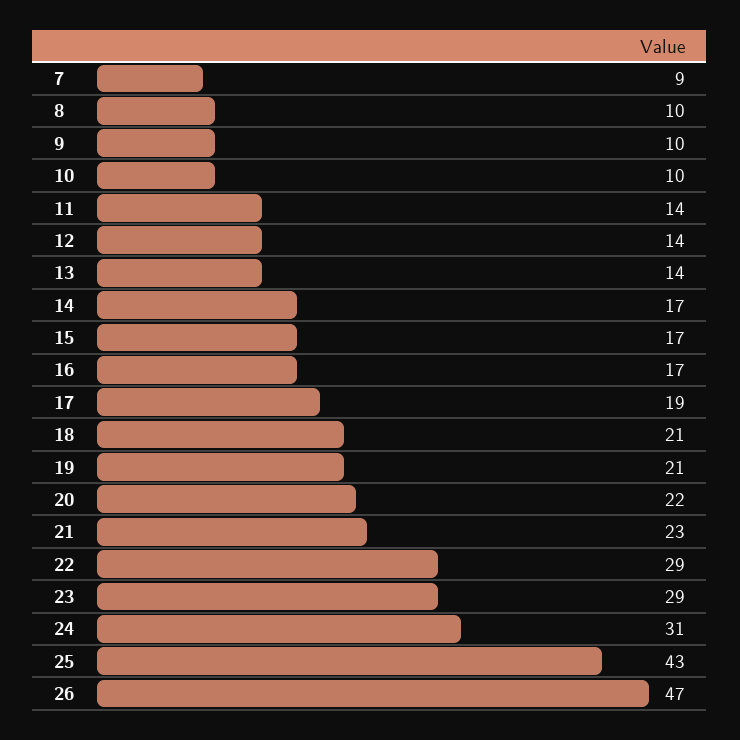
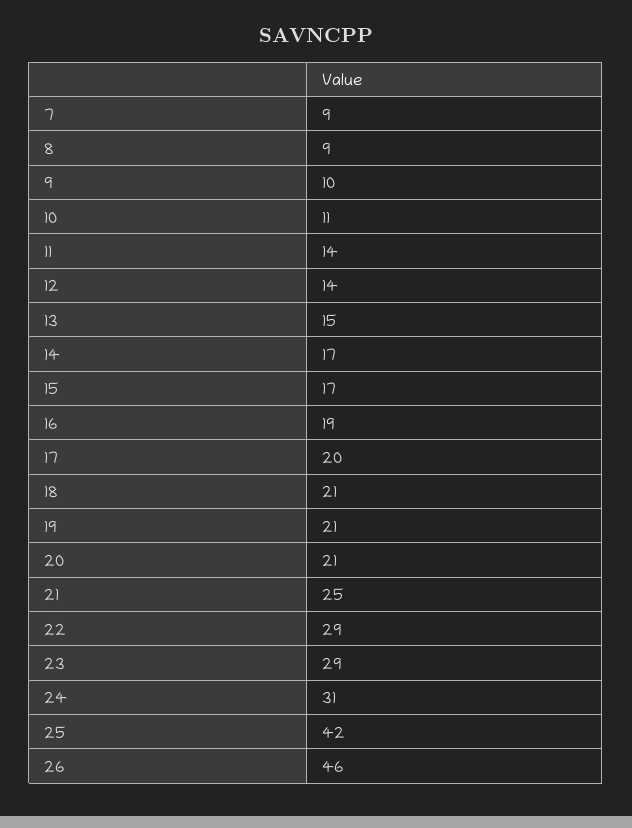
  {
    "7": 9,
-   "8": 10,
+   "8": 9,
    "9": 10,
-   "10": 10,
+   "10": 11,
    "11": 14,
    "12": 14,
-   "13": 14,
+   "13": 15,
    "14": 17,
    "15": 17,
-   "16": 17,
+   "16": 19,
-   "17": 19,
+   "17": 20,
    "18": 21,
    "19": 21,
-   "20": 22,
+   "20": 21,
-   "21": 23,
+   "21": 25,
    "22": 29,
    "23": 29,
    "24": 31,
-   "25": 43,
+   "25": 42,
-   "26": 47
+   "26": 46
  }

